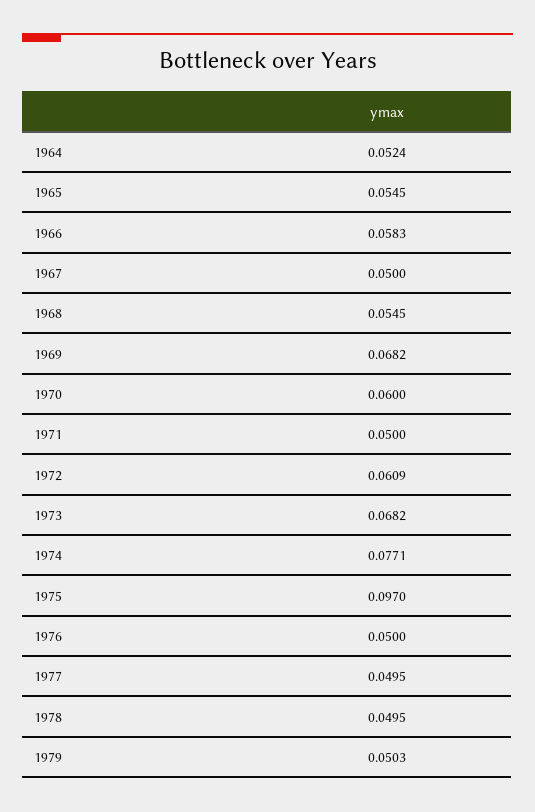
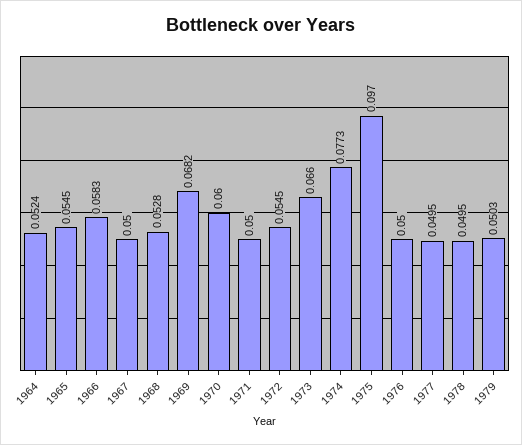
  {
    "1964": 0.0524,
    "1965": 0.0545,
    "1966": 0.0583,
    "1967": 0.05,
-   "1968": 0.0545,
+   "1968": 0.0528,
    "1969": 0.0682,
    "1970": 0.06,
    "1971": 0.05,
-   "1972": 0.0609,
+   "1972": 0.0545,
-   "1973": 0.0682,
+   "1973": 0.066,
-   "1974": 0.0771,
+   "1974": 0.0773,
    "1975": 0.097,
    "1976": 0.05,
    "1977": 0.0495,
    "1978": 0.0495,
    "1979": 0.0503
  }

